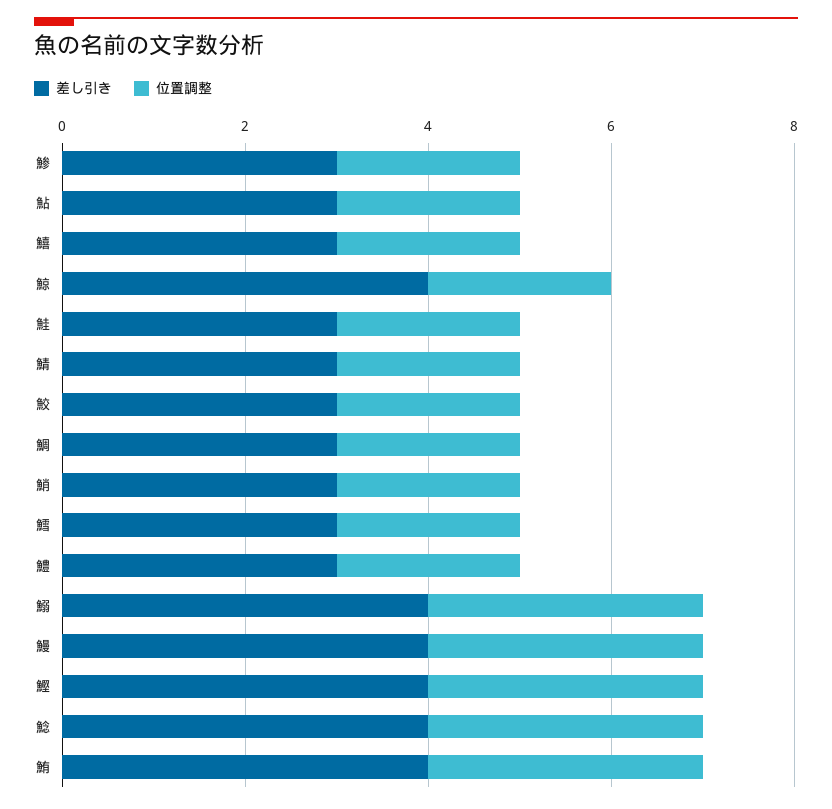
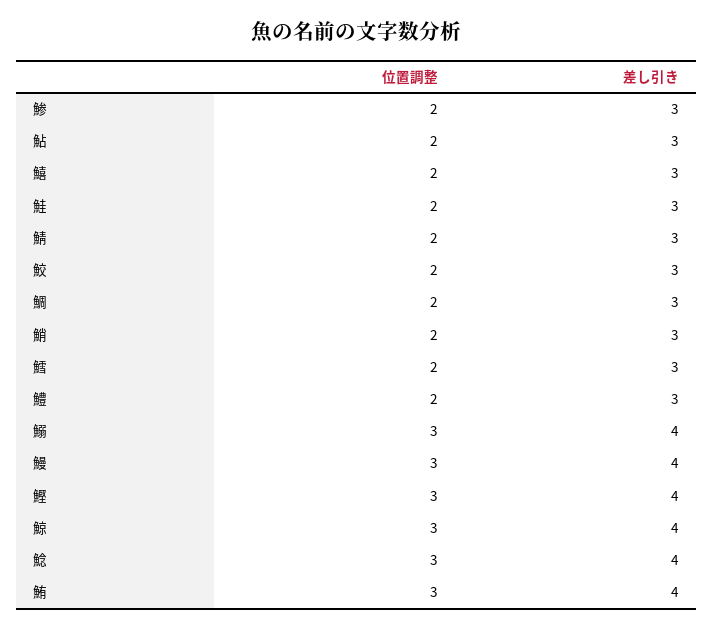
  {
    "差し引き": {
      "鯵": 3,
      "鮎": 3,
      "鱚": 3,
      "鯨": 4,
      "鮭": 3,
      "鯖": 3,
      "鮫": 3,
      "鯛": 3,
      "鮹": 3,
      "鱈": 3,
      "鱧": 3,
      "鰯": 4,
      "鰻": 4,
      "鰹": 4,
      "鯰": 4,
      "鮪": 4
    },
    "位置調整": {
      "鯵": 2,
      "鮎": 2,
      "鱚": 2,
-     "鯨": 2,
+     "鯨": 3,
      "鮭": 2,
      "鯖": 2,
      "鮫": 2,
      "鯛": 2,
      "鮹": 2,
      "鱈": 2,
      "鱧": 2,
      "鰯": 3,
      "鰻": 3,
      "鰹": 3,
      "鯰": 3,
      "鮪": 3
    }
  }

